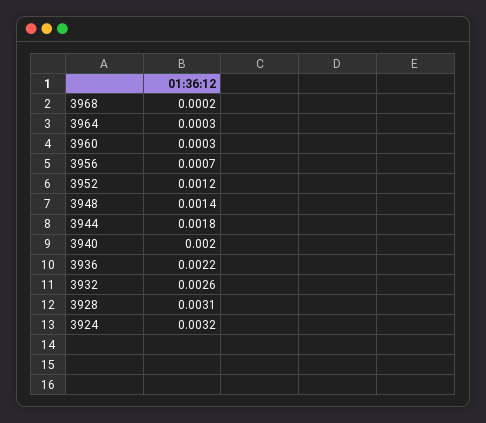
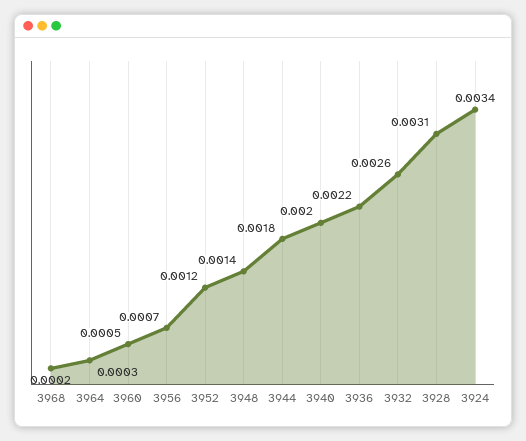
  {
    "3968": 0.0002,
    "3964": 0.0003,
-   "3960": 0.0003,
+   "3960": 0.0005,
    "3956": 0.0007,
    "3952": 0.0012,
    "3948": 0.0014,
    "3944": 0.0018,
    "3940": 0.002,
    "3936": 0.0022,
    "3932": 0.0026,
    "3928": 0.0031,
-   "3924": 0.0032
+   "3924": 0.0034
  }

